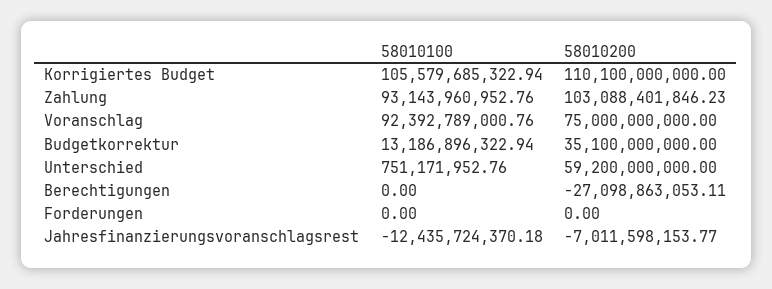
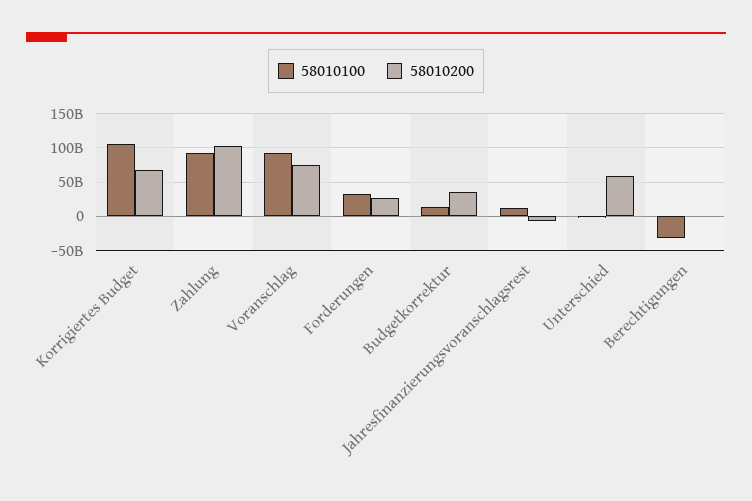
  {
    "58010100": {
      "Korrigiertes Budget": 105579685322.94,
      "Zahlung": 93143960952.76,
      "Voranschlag": 92392789000.76,
      "Budgetkorrektur": 13186896322.94,
      "Unterschied": 751171952.76,
-     "Berechtigungen": 0,
+     "Berechtigungen": -30000000000,
-     "Forderungen": 0,
+     "Forderungen": 30000000000,
-     "Jahresfinanzierungsvoranschlagsrest": -12435724370.18
+     "Jahresfinanzierungsvoranschlagsrest": 10000000000
    },
    "58010200": {
-     "Korrigiertes Budget": 110100000000,
+     "Korrigiertes Budget": 70000000000,
      "Zahlung": 103088401846.23,
      "Voranschlag": 75000000000,
      "Budgetkorrektur": 35100000000,
      "Unterschied": 59200000000,
-     "Berechtigungen": -27098863053.11,
+     "Berechtigungen": 0,
-     "Forderungen": 0,
+     "Forderungen": 30000000000,
      "Jahresfinanzierungsvoranschlagsrest": -7011598153.77
    }
  }

